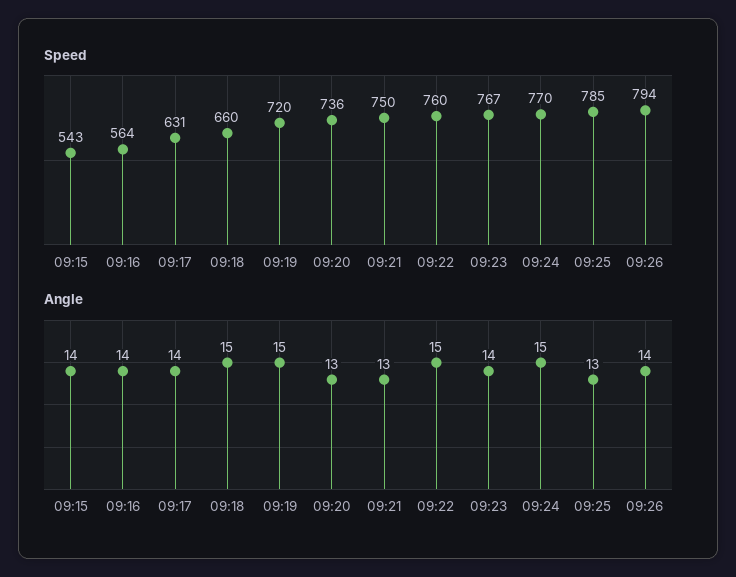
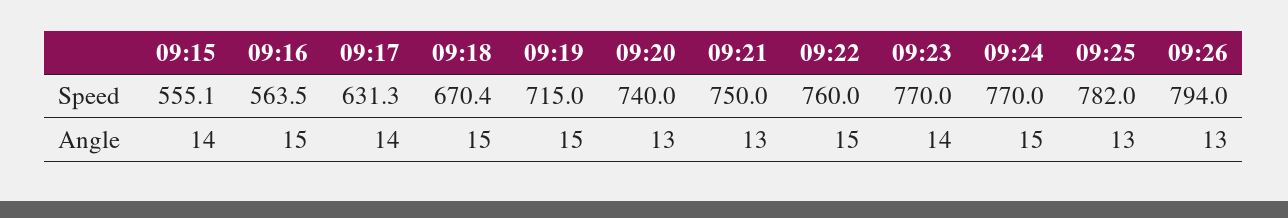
  {
    "Speed": {
-     "09:15": 543,
+     "09:15": 555.1,
      "09:16": 563.5,
      "09:17": 631.3,
-     "09:18": 660,
+     "09:18": 670.4,
-     "09:19": 720,
+     "09:19": 715,
-     "09:20": 736,
+     "09:20": 740,
      "09:21": 750,
      "09:22": 760,
-     "09:23": 767,
+     "09:23": 770,
      "09:24": 770,
-     "09:25": 785,
+     "09:25": 782,
      "09:26": 794
    },
    "Angle": {
      "09:15": 14,
-     "09:16": 14,
+     "09:16": 15,
      "09:17": 14,
      "09:18": 15,
      "09:19": 15,
      "09:20": 13,
      "09:21": 13,
      "09:22": 15,
      "09:23": 14,
      "09:24": 15,
      "09:25": 13,
-     "09:26": 14
+     "09:26": 13
    }
  }

